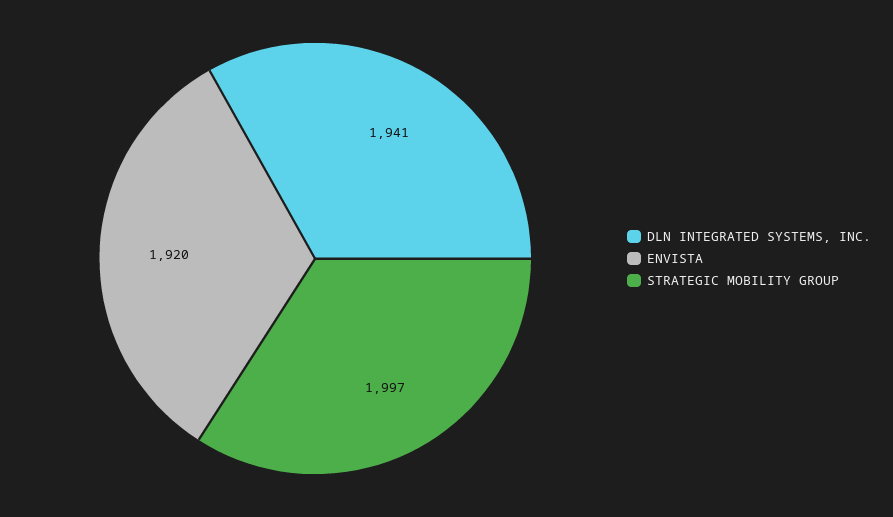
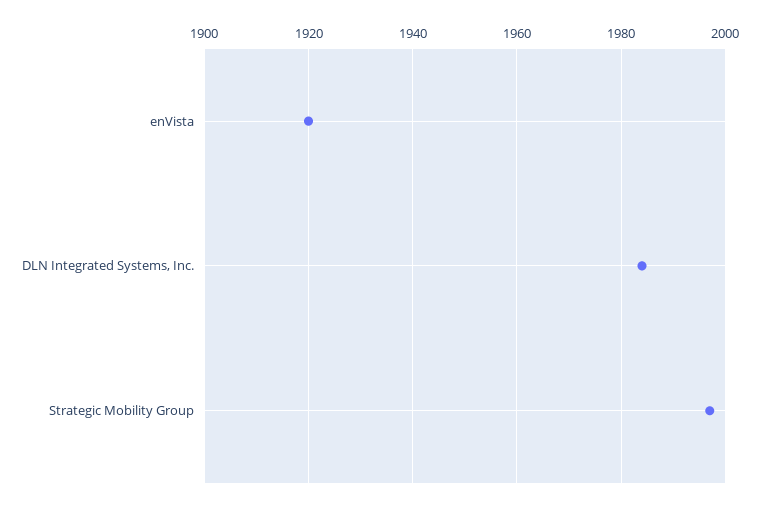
  {
-   "DLN INTEGRATED SYSTEMS, INC.": 1941,
+   "DLN INTEGRATED SYSTEMS, INC.": 1985,
    "ENVISTA": 1920,
    "STRATEGIC MOBILITY GROUP": 1997
  }

